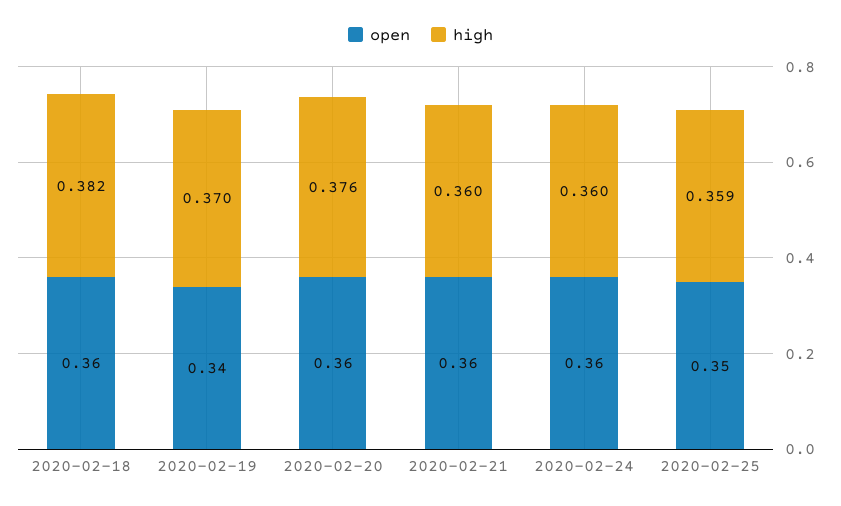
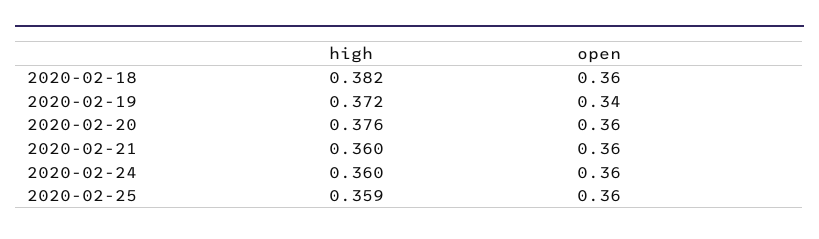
  {
    "open": {
      "2020-02-18": 0.36,
      "2020-02-19": 0.34,
      "2020-02-20": 0.36,
      "2020-02-21": 0.36,
      "2020-02-24": 0.36,
-     "2020-02-25": 0.35
+     "2020-02-25": 0.36
    },
    "high": {
      "2020-02-18": 0.382,
-     "2020-02-19": 0.37,
+     "2020-02-19": 0.372,
      "2020-02-20": 0.376,
      "2020-02-21": 0.36,
      "2020-02-24": 0.36,
      "2020-02-25": 0.359
    }
  }

